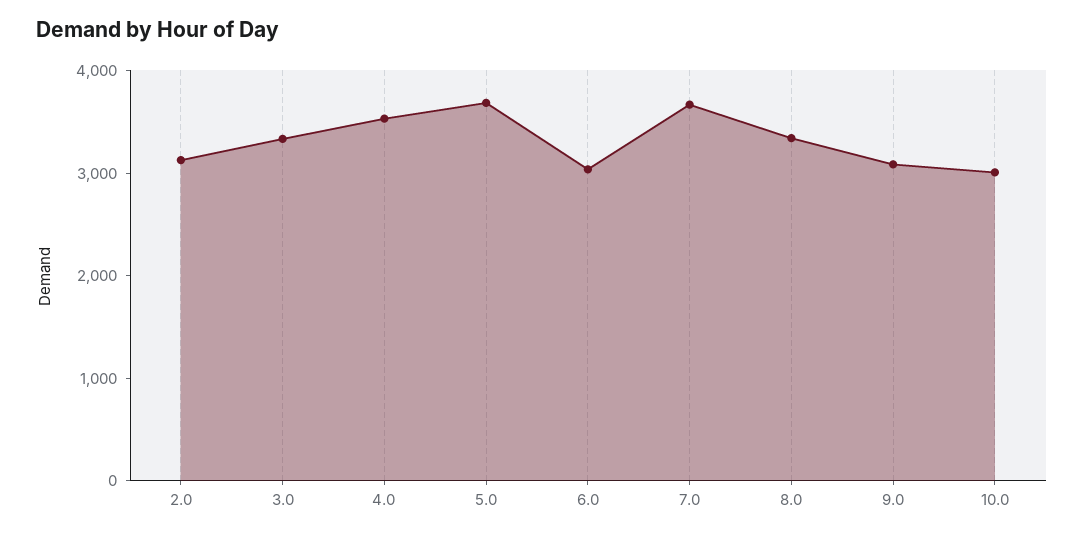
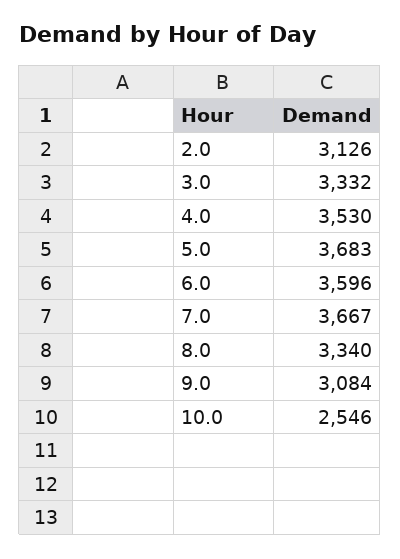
  {
    "2.0": 3126,
    "3.0": 3332,
    "4.0": 3530,
    "5.0": 3683,
-   "6.0": 3000,
+   "6.0": 3596,
    "7.0": 3667,
    "8.0": 3340,
    "9.0": 3084,
-   "10.0": 3000
+   "10.0": 2546
  }

